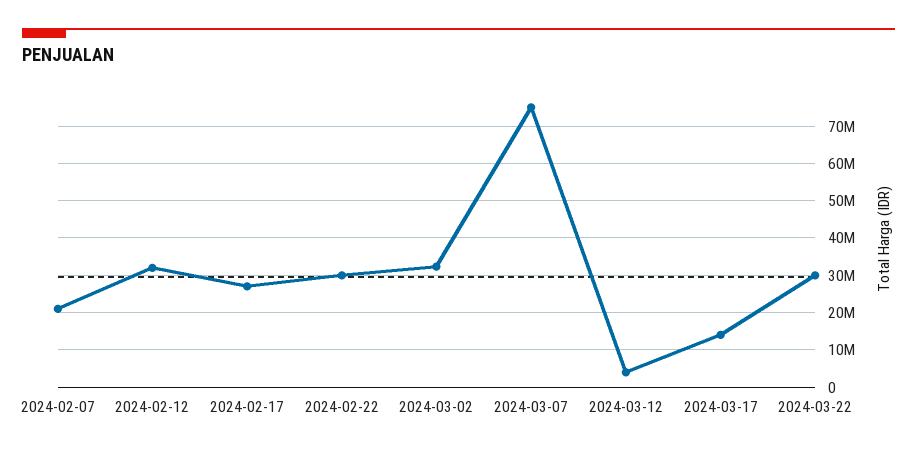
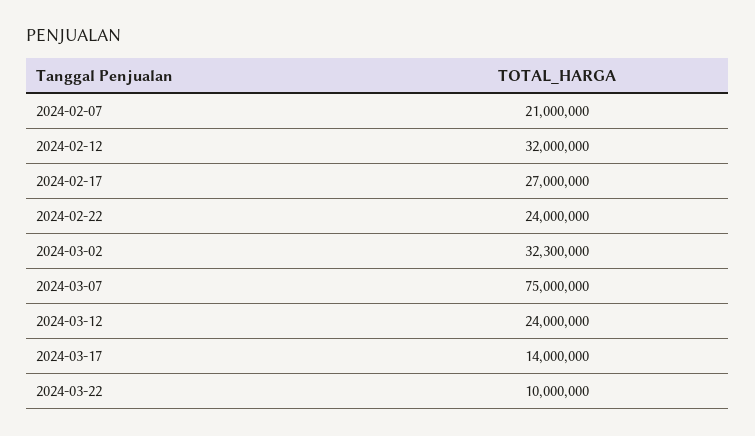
  {
    "2024-02-07": 21000000,
    "2024-02-12": 32000000,
    "2024-02-17": 27000000,
-   "2024-02-22": 30000000,
+   "2024-02-22": 24000000,
    "2024-03-02": 32300000,
    "2024-03-07": 75000000,
-   "2024-03-12": 4000000,
+   "2024-03-12": 24000000,
    "2024-03-17": 14000000,
-   "2024-03-22": 30000000
+   "2024-03-22": 10000000
  }

